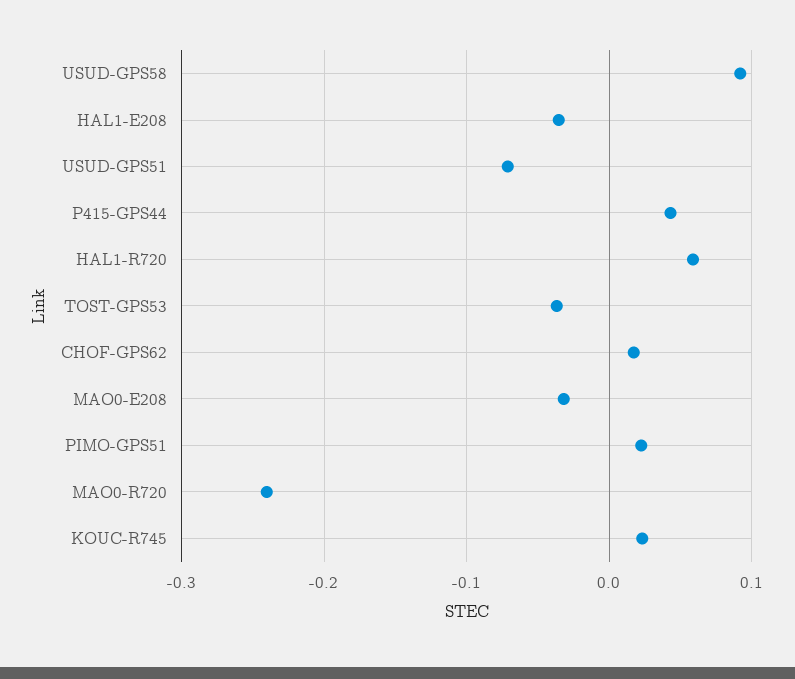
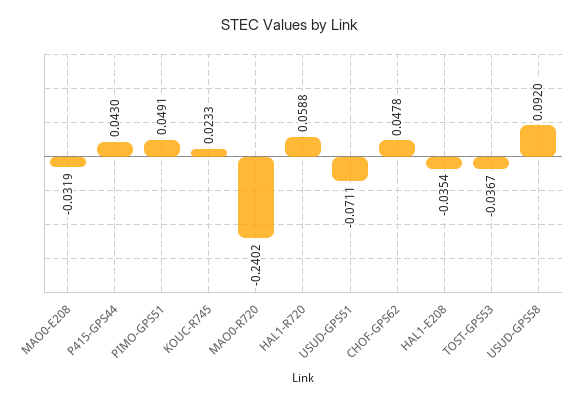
  {
    "USUD-GPS58": 0.092,
    "HAL1-E208": -0.0354,
    "USUD-GPS51": -0.0711,
    "P415-GPS44": 0.043,
    "HAL1-R720": 0.0588,
    "TOST-GPS53": -0.0367,
-   "CHOF-GPS62": 0.02,
+   "CHOF-GPS62": 0.0478,
    "MAO0-E208": -0.0319,
-   "PIMO-GPS51": 0.02,
+   "PIMO-GPS51": 0.0491,
    "MAO0-R720": -0.2402,
    "KOUC-R745": 0.0233
  }

